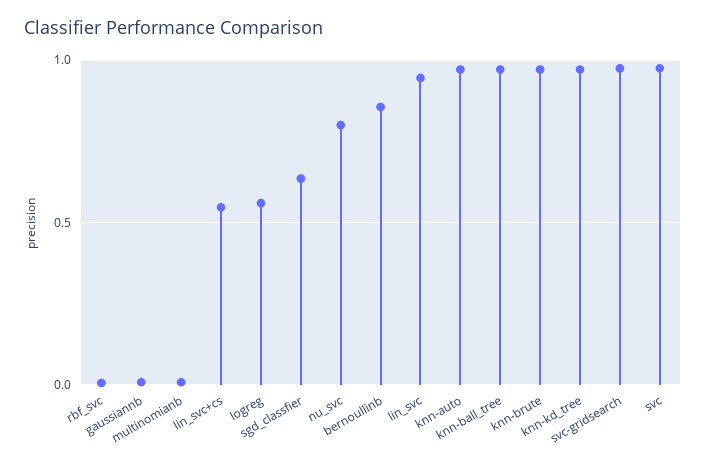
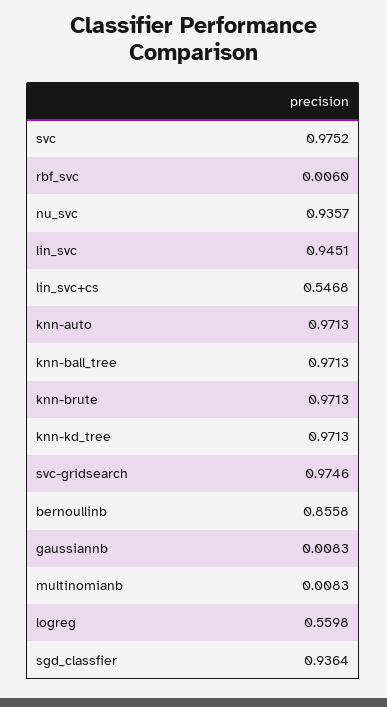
  {
    "rbf_svc": 0.006,
    "gaussiannb": 0.0083,
    "multinomianb": 0.0083,
    "lin_svc+cs": 0.5468,
    "logreg": 0.5598,
-   "sgd_classfier": 0.65,
+   "sgd_classfier": 0.9364,
-   "nu_svc": 0.8,
+   "nu_svc": 0.9357,
    "bernoullinb": 0.8558,
    "lin_svc": 0.9451,
    "knn-auto": 0.9713,
    "knn-ball_tree": 0.9713,
    "knn-brute": 0.9713,
    "knn-kd_tree": 0.9713,
    "svc-gridsearch": 0.9746,
    "svc": 0.9752
  }

